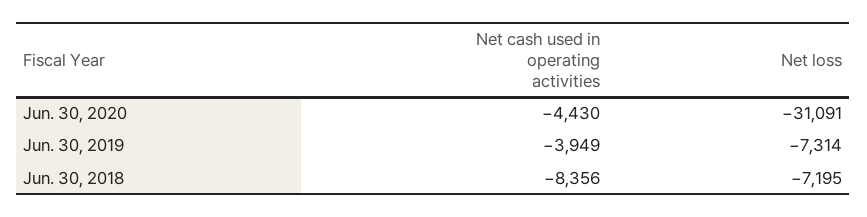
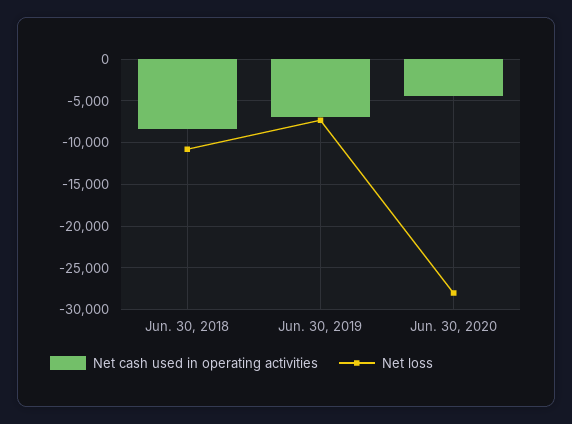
  {
    "Net cash used in operating activities": {
      "Jun. 30, 2020": -4430,
-     "Jun. 30, 2019": -3949,
+     "Jun. 30, 2019": -7000,
      "Jun. 30, 2018": -8356
    },
    "Net loss": {
-     "Jun. 30, 2020": -31091,
+     "Jun. 30, 2020": -28000,
      "Jun. 30, 2019": -7314,
-     "Jun. 30, 2018": -7195
+     "Jun. 30, 2018": -11000
    }
  }

